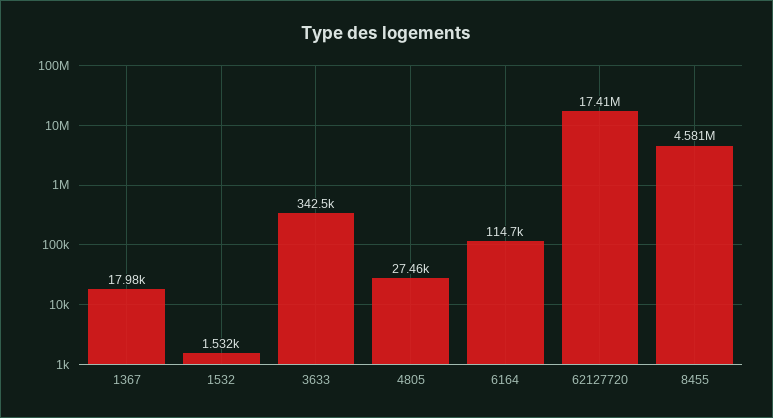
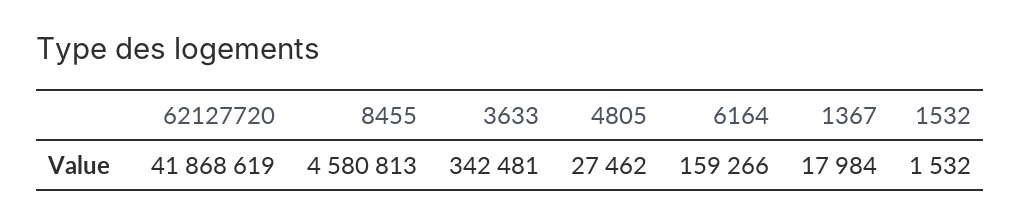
  {
    "1367": 17984,
    "1532": 1532,
    "3633": 342481,
    "4805": 27462,
-   "6164": 114700,
+   "6164": 159266,
-   "62127720": 17410000,
+   "62127720": 41868619,
    "8455": 4580813
  }

